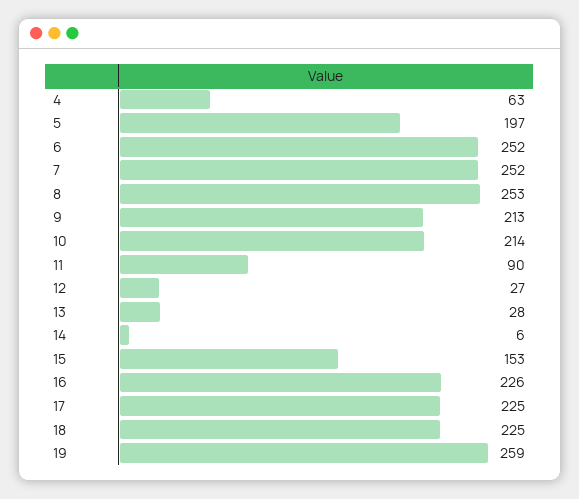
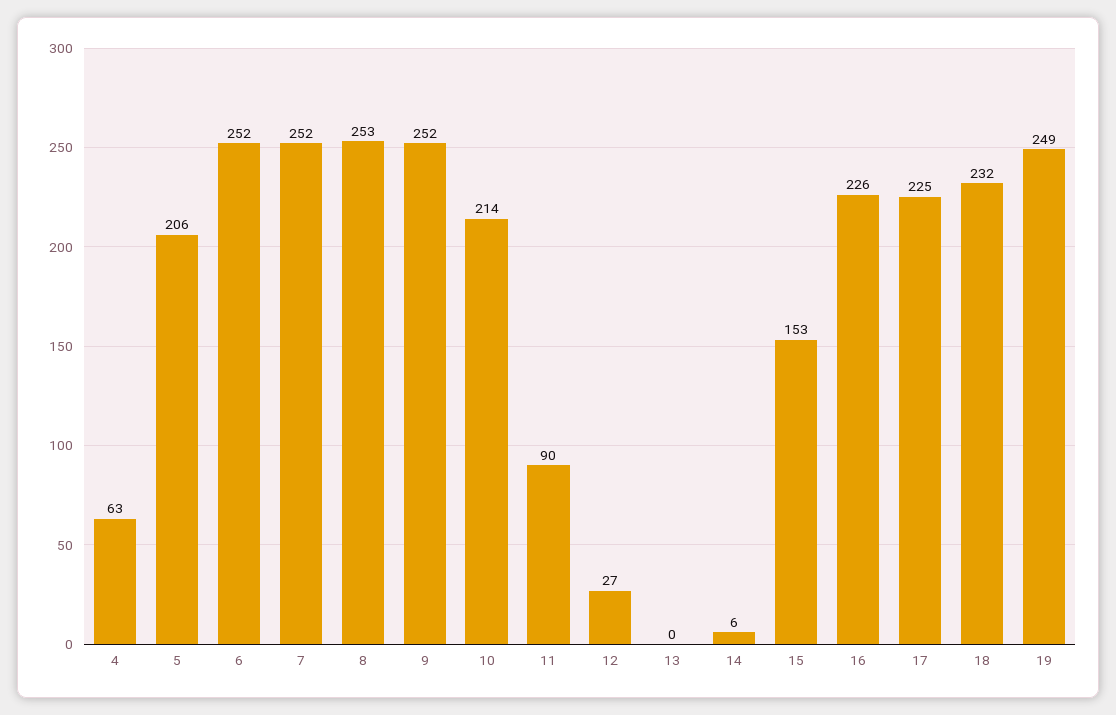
  {
    "4": 63,
-   "5": 197,
+   "5": 206,
    "6": 252,
    "7": 252,
    "8": 253,
-   "9": 213,
+   "9": 252,
    "10": 214,
    "11": 90,
    "12": 27,
-   "13": 28,
+   "13": 0,
    "14": 6,
    "15": 153,
    "16": 226,
    "17": 225,
-   "18": 225,
+   "18": 232,
-   "19": 259
+   "19": 249
  }

